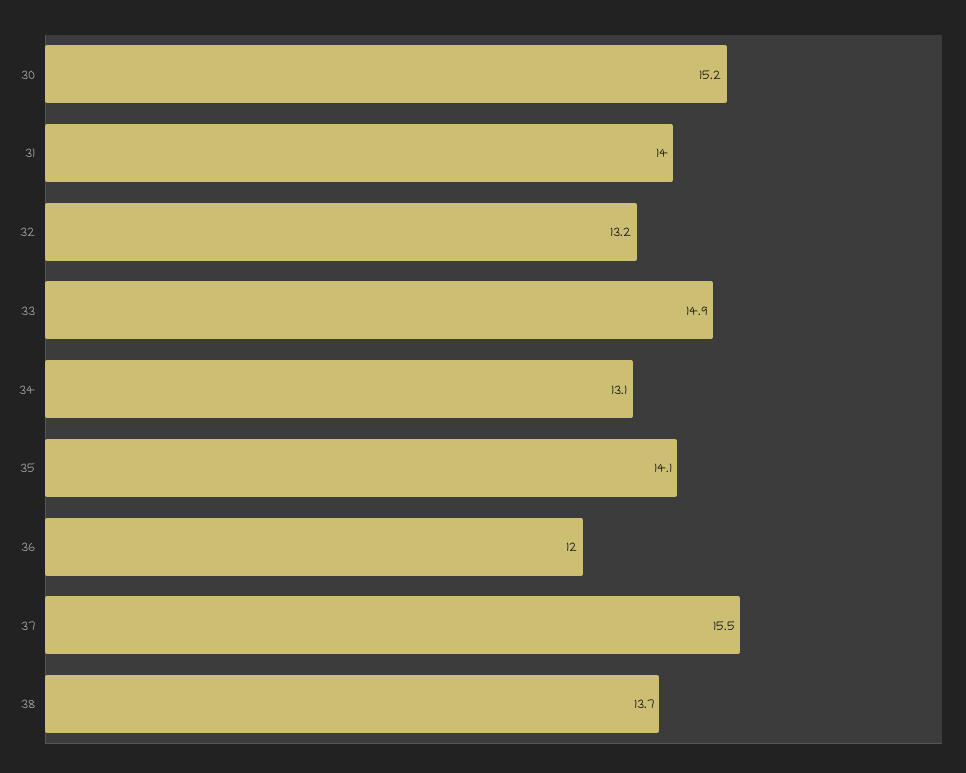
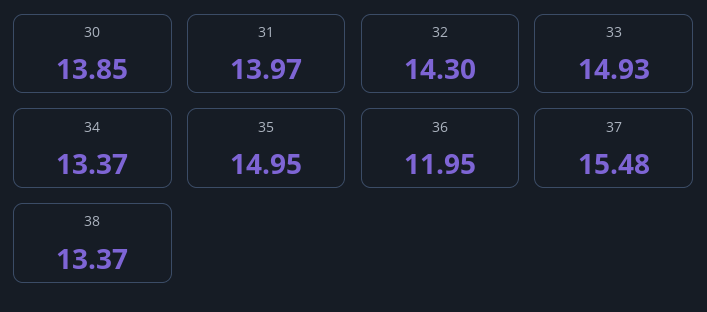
  {
-   "30": 15.2,
+   "30": 13.85,
    "31": 13.97,
-   "32": 13.2,
+   "32": 14.3,
    "33": 14.93,
-   "34": 13.1,
+   "34": 13.37,
-   "35": 14.1,
+   "35": 14.95,
    "36": 11.95,
    "37": 15.48,
-   "38": 13.7
+   "38": 13.37
  }

